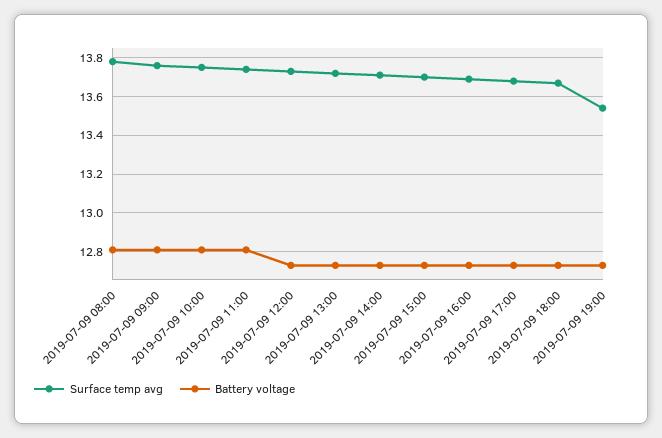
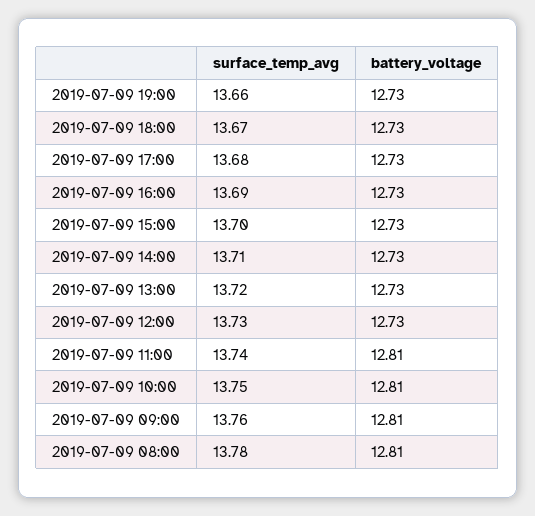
  {
    "Surface temp avg": {
      "2019-07-09 08:00": 13.78,
      "2019-07-09 09:00": 13.76,
      "2019-07-09 10:00": 13.75,
      "2019-07-09 11:00": 13.74,
      "2019-07-09 12:00": 13.73,
      "2019-07-09 13:00": 13.72,
      "2019-07-09 14:00": 13.71,
      "2019-07-09 15:00": 13.7,
      "2019-07-09 16:00": 13.69,
      "2019-07-09 17:00": 13.68,
      "2019-07-09 18:00": 13.67,
-     "2019-07-09 19:00": 13.55
+     "2019-07-09 19:00": 13.66
    },
    "Battery voltage": {
      "2019-07-09 08:00": 12.81,
      "2019-07-09 09:00": 12.81,
      "2019-07-09 10:00": 12.81,
      "2019-07-09 11:00": 12.81,
      "2019-07-09 12:00": 12.73,
      "2019-07-09 13:00": 12.73,
      "2019-07-09 14:00": 12.73,
      "2019-07-09 15:00": 12.73,
      "2019-07-09 16:00": 12.73,
      "2019-07-09 17:00": 12.73,
      "2019-07-09 18:00": 12.73,
      "2019-07-09 19:00": 12.73
    }
  }

